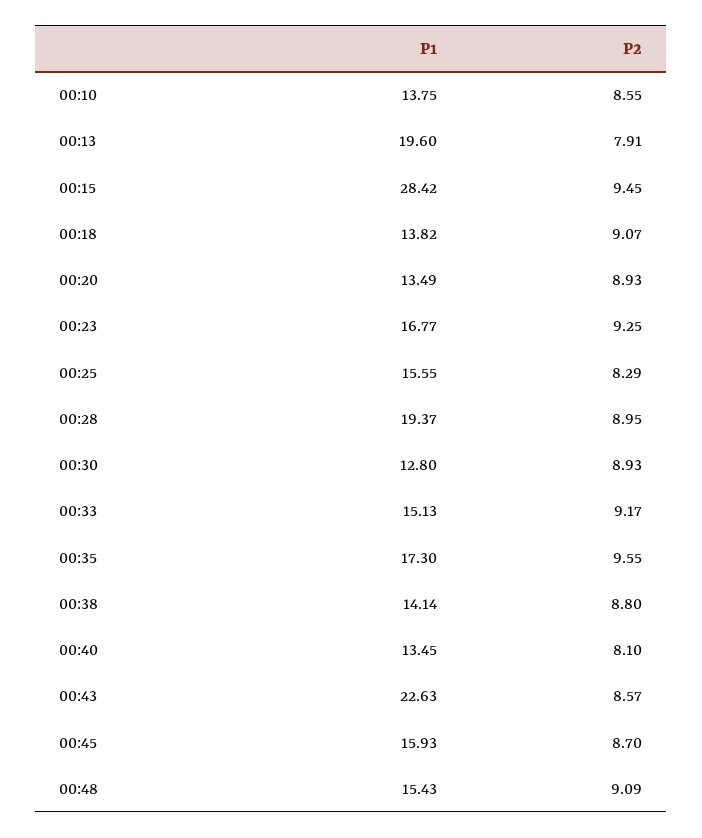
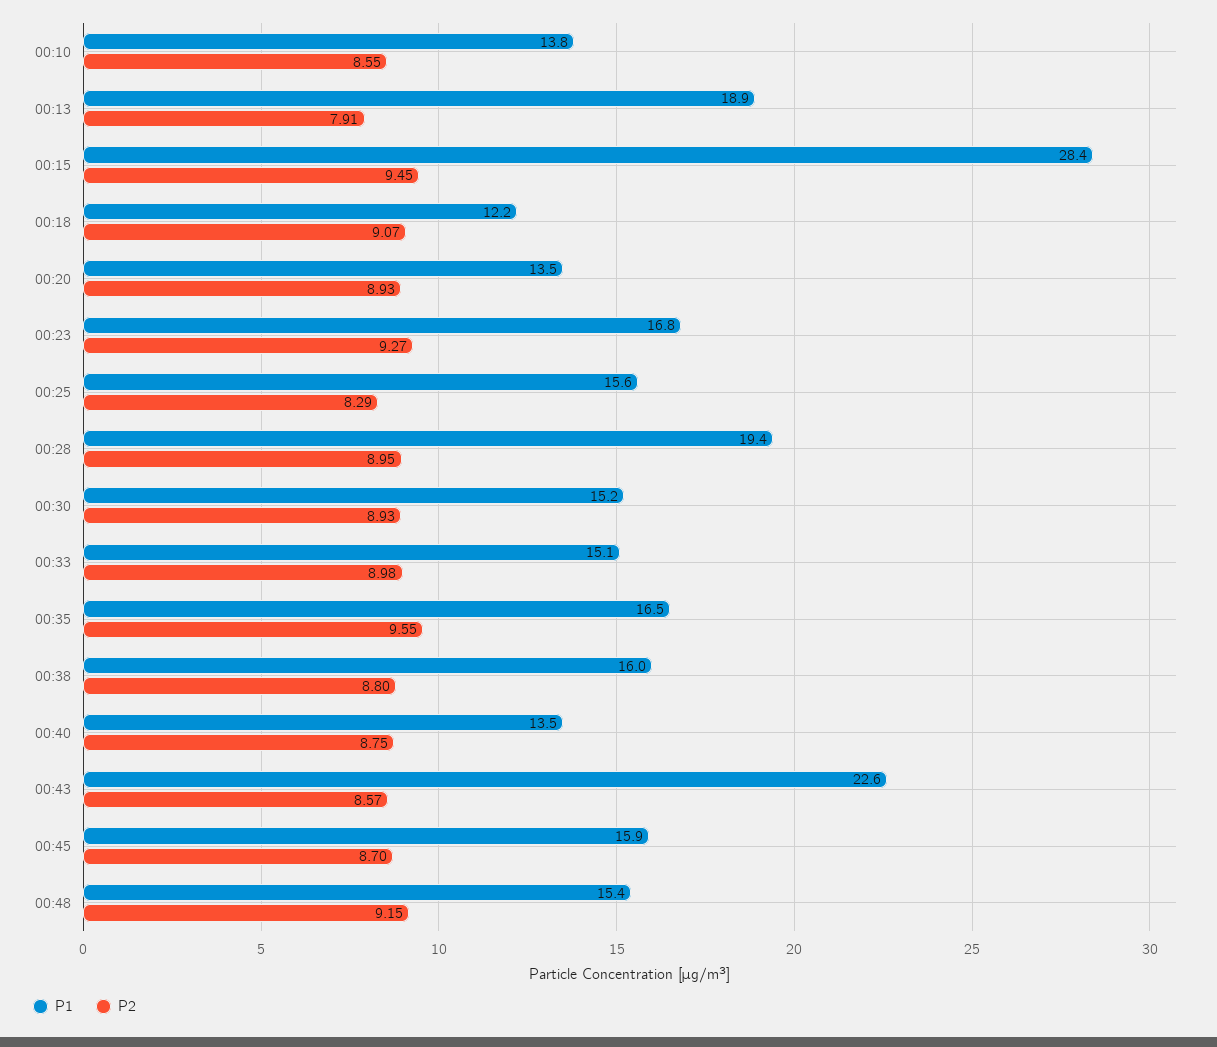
  {
    "P1": {
      "00:10": 13.75,
-     "00:13": 19.6,
+     "00:13": 18.9,
      "00:15": 28.42,
-     "00:18": 13.82,
+     "00:18": 12.2,
      "00:20": 13.49,
      "00:23": 16.77,
      "00:25": 15.55,
      "00:28": 19.37,
-     "00:30": 12.8,
+     "00:30": 15.2,
      "00:33": 15.13,
-     "00:35": 17.3,
+     "00:35": 16.5,
-     "00:38": 14.14,
+     "00:38": 16,
      "00:40": 13.45,
      "00:43": 22.63,
      "00:45": 15.93,
      "00:48": 15.43
    },
    "P2": {
      "00:10": 8.55,
      "00:13": 7.91,
      "00:15": 9.45,
      "00:18": 9.07,
      "00:20": 8.93,
-     "00:23": 9.25,
+     "00:23": 9.27,
      "00:25": 8.29,
      "00:28": 8.95,
      "00:30": 8.93,
-     "00:33": 9.17,
+     "00:33": 8.98,
      "00:35": 9.55,
      "00:38": 8.8,
-     "00:40": 8.1,
+     "00:40": 8.75,
      "00:43": 8.57,
      "00:45": 8.7,
-     "00:48": 9.09
+     "00:48": 9.15
    }
  }

